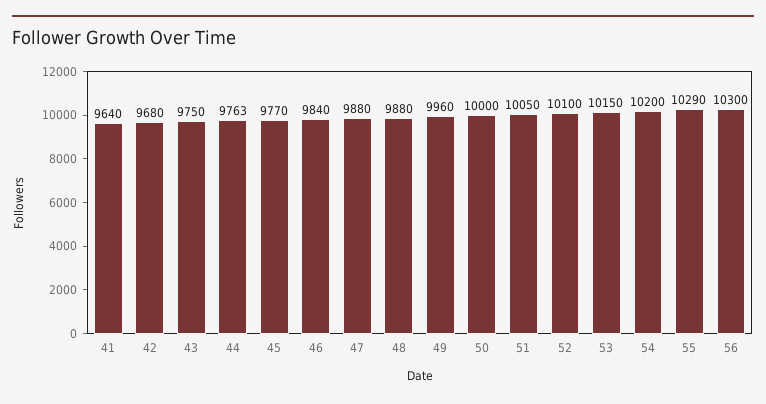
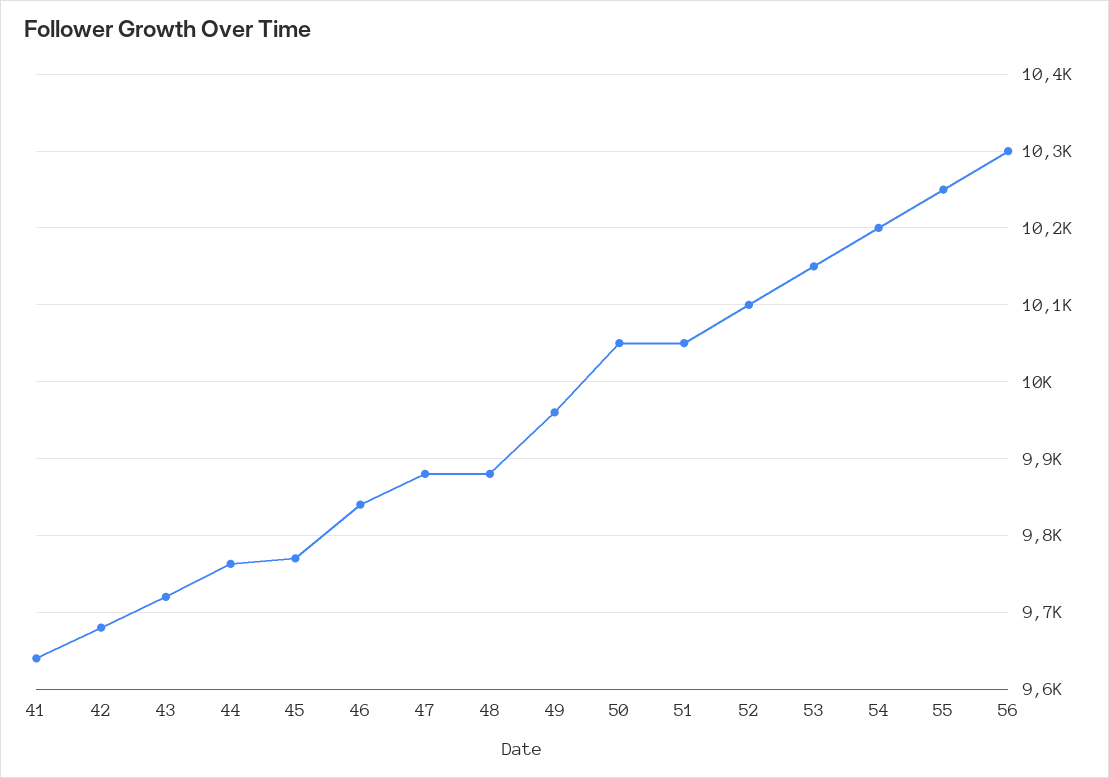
  {
    "41": 9640,
    "42": 9680,
-   "43": 9750,
+   "43": 9720,
    "44": 9763,
    "45": 9770,
    "46": 9840,
    "47": 9880,
    "48": 9880,
    "49": 9960,
-   "50": 10000,
+   "50": 10050,
    "51": 10050,
    "52": 10100,
    "53": 10150,
    "54": 10200,
-   "55": 10290,
+   "55": 10250,
    "56": 10300
  }

